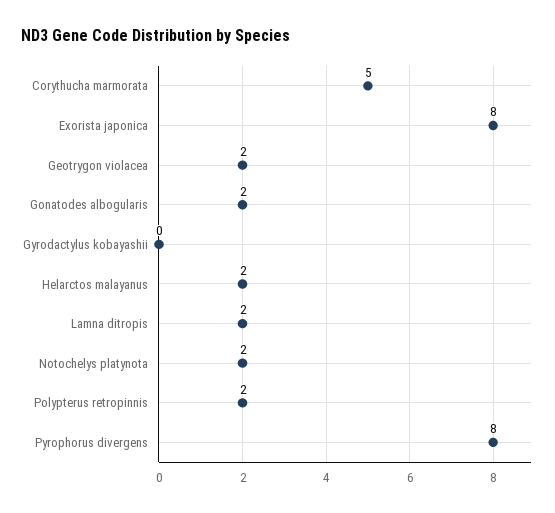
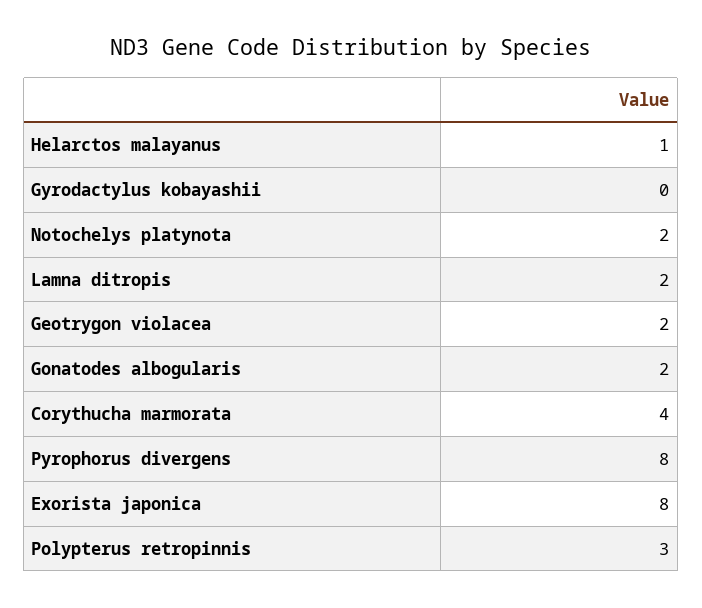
  {
-   "Corythucha marmorata": 5,
+   "Corythucha marmorata": 4,
    "Exorista japonica": 8,
    "Geotrygon violacea": 2,
    "Gonatodes albogularis": 2,
    "Gyrodactylus kobayashii": 0,
-   "Helarctos malayanus": 2,
+   "Helarctos malayanus": 1,
    "Lamna ditropis": 2,
    "Notochelys platynota": 2,
-   "Polypterus retropinnis": 2,
+   "Polypterus retropinnis": 3,
    "Pyrophorus divergens": 8
  }

